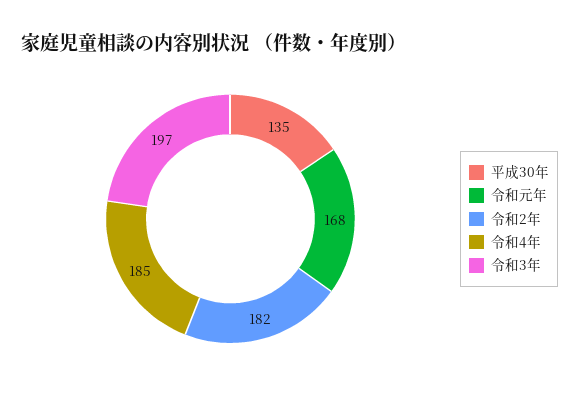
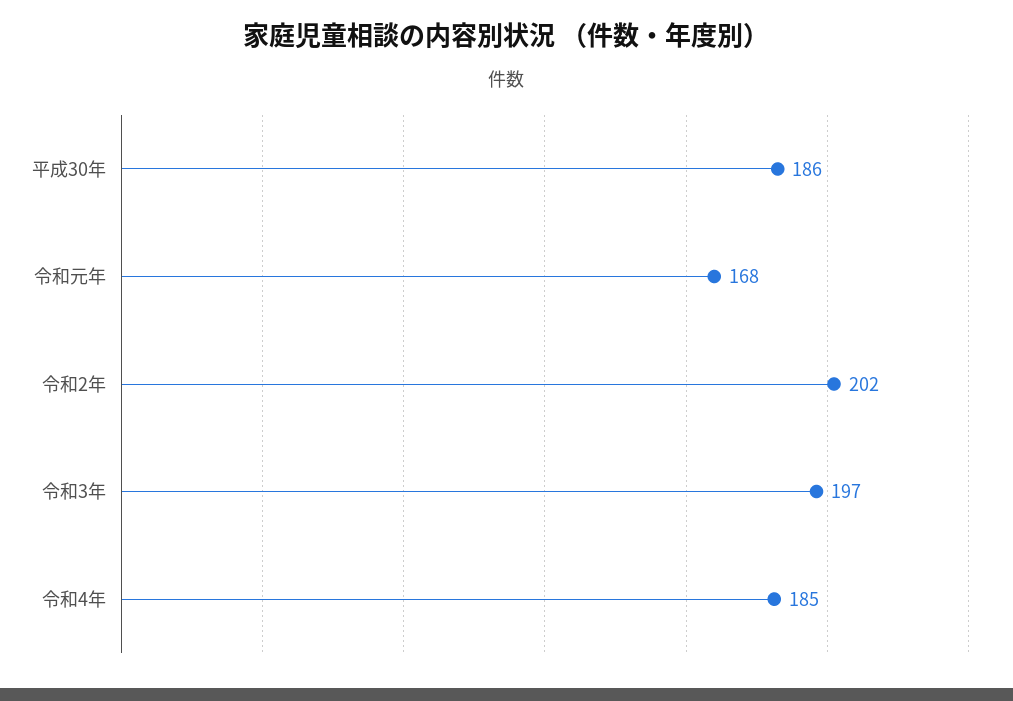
  {
-   "平成30年": 135,
+   "平成30年": 186,
    "令和元年": 168,
-   "令和2年": 182,
+   "令和2年": 202,
    "令和4年": 185,
    "令和3年": 197
  }

